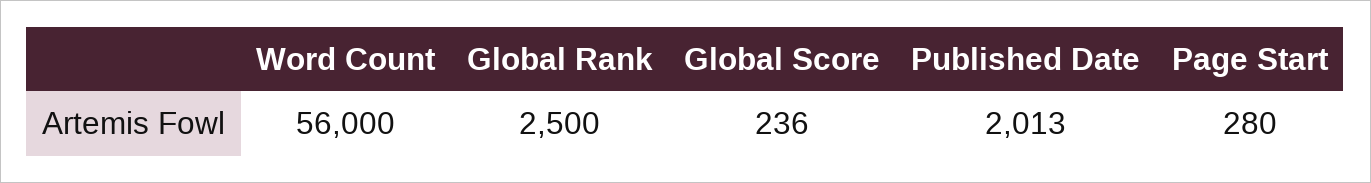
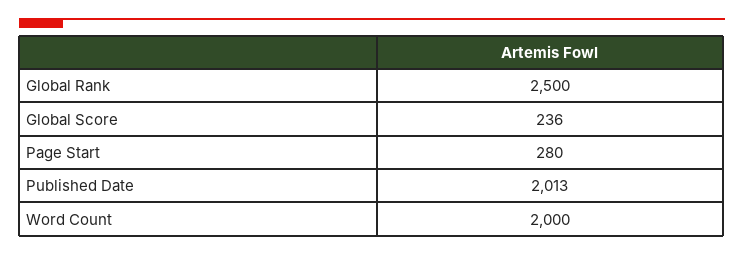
  {
-   "Word Count": 56000,
+   "Word Count": 2000,
    "Global Rank": 2500,
    "Global Score": 236,
    "Published Date": 2013,
    "Page Start": 280
  }

